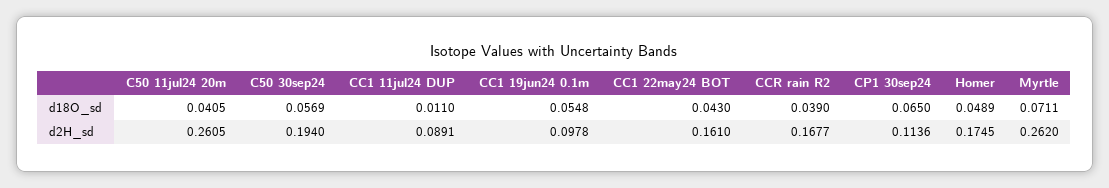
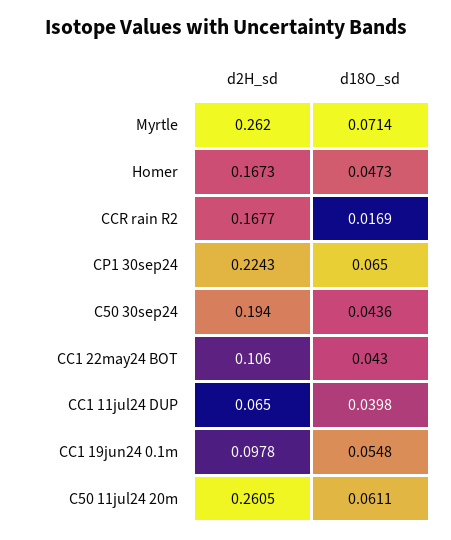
  {
    "C50 11jul24 20m": {
-     "d18O_sd": 0.0405,
+     "d18O_sd": 0.0611,
      "d2H_sd": 0.2605
    },
    "C50 30sep24": {
-     "d18O_sd": 0.0569,
+     "d18O_sd": 0.0436,
      "d2H_sd": 0.194
    },
    "CC1 11jul24 DUP": {
-     "d18O_sd": 0.011,
+     "d18O_sd": 0.0398,
-     "d2H_sd": 0.0891
+     "d2H_sd": 0.065
    },
    "CC1 19jun24 0.1m": {
      "d18O_sd": 0.0548,
      "d2H_sd": 0.0978
    },
    "CC1 22may24 BOT": {
      "d18O_sd": 0.043,
-     "d2H_sd": 0.161
+     "d2H_sd": 0.106
    },
    "CCR rain R2": {
-     "d18O_sd": 0.039,
+     "d18O_sd": 0.0169,
      "d2H_sd": 0.1677
    },
    "CP1 30sep24": {
      "d18O_sd": 0.065,
-     "d2H_sd": 0.1136
+     "d2H_sd": 0.2243
    },
    "Homer": {
-     "d18O_sd": 0.0489,
+     "d18O_sd": 0.0473,
-     "d2H_sd": 0.1745
+     "d2H_sd": 0.1673
    },
    "Myrtle": {
-     "d18O_sd": 0.0711,
+     "d18O_sd": 0.0714,
      "d2H_sd": 0.262
    }
  }

